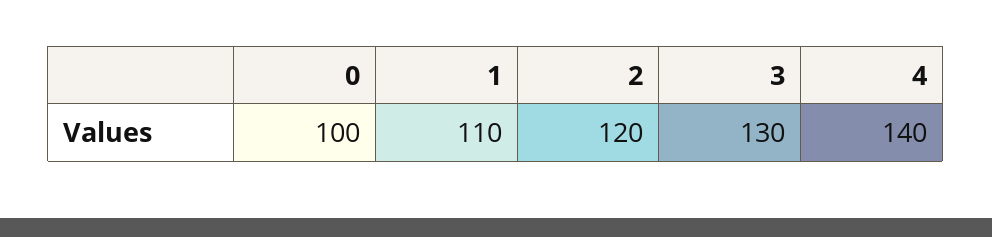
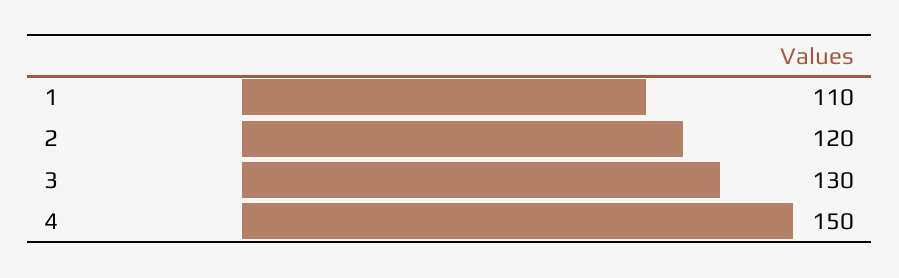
  {
-   "0": 100,
    "1": 110,
    "2": 120,
    "3": 130,
-   "4": 140
+   "4": 150
  }

